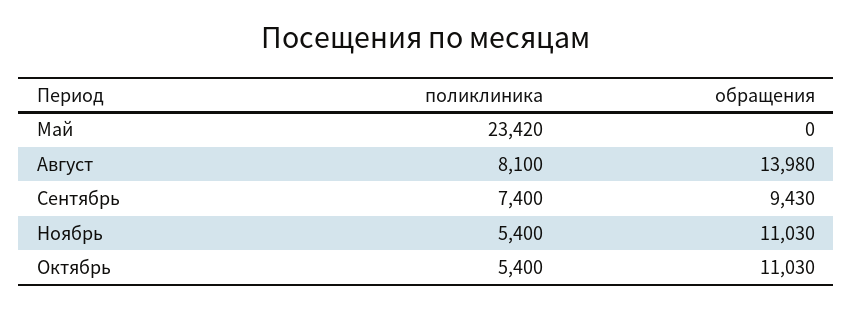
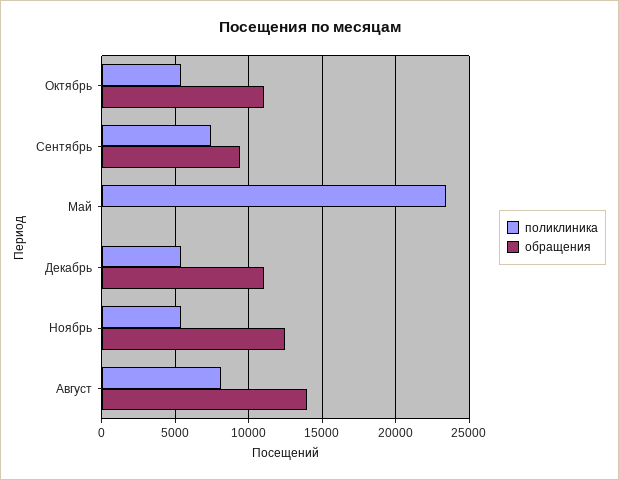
  {
    "поликлиника": {
      "Май": 23420,
      "Август": 8100,
      "Сентябрь": 7400,
      "Ноябрь": 5400,
-     "Октябрь": 5400
+     "Октябрь": 5400,
+     "Декабрь": 5500
    },
    "обращения": {
      "Май": 0,
      "Август": 13980,
      "Сентябрь": 9430,
-     "Ноябрь": 11030,
+     "Ноябрь": 12500,
-     "Октябрь": 11030
+     "Октябрь": 11030,
+     "Декабрь": 11000
    }
  }

